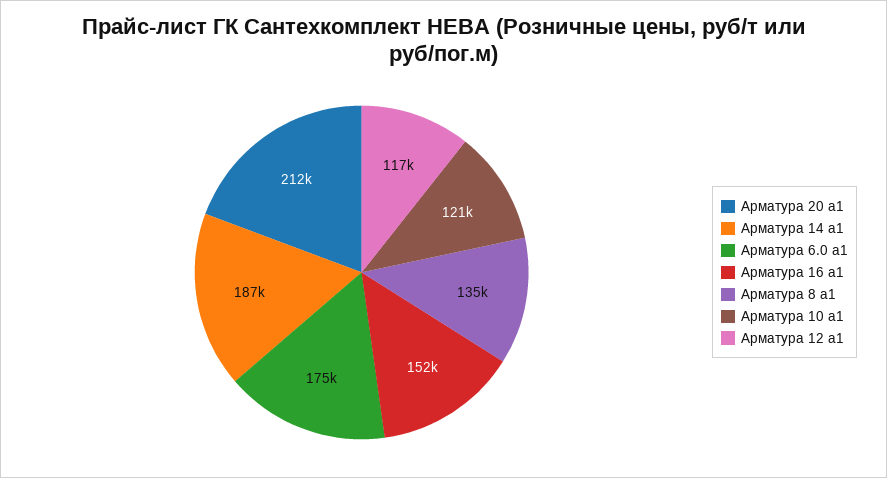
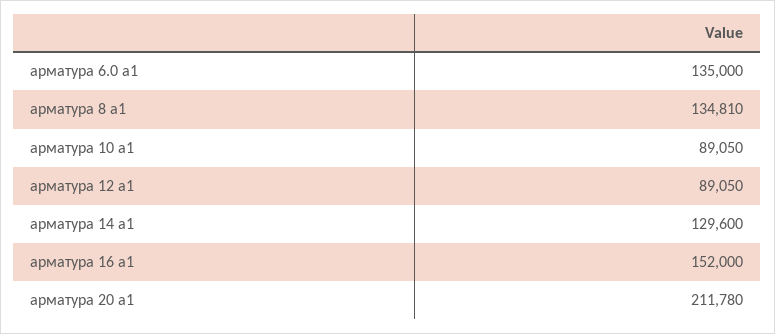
  {
    "Арматура 20 а1": 211780,
-   "Арматура 14 а1": 187000,
+   "Арматура 14 а1": 129600,
-   "Арматура 6.0 а1": 175000,
+   "Арматура 6.0 а1": 135000,
    "Арматура 16 а1": 152000,
    "Арматура 8 а1": 134810,
-   "Арматура 10 а1": 121000,
+   "Арматура 10 а1": 89050,
-   "Арматура 12 а1": 117000
+   "Арматура 12 а1": 89050
  }

